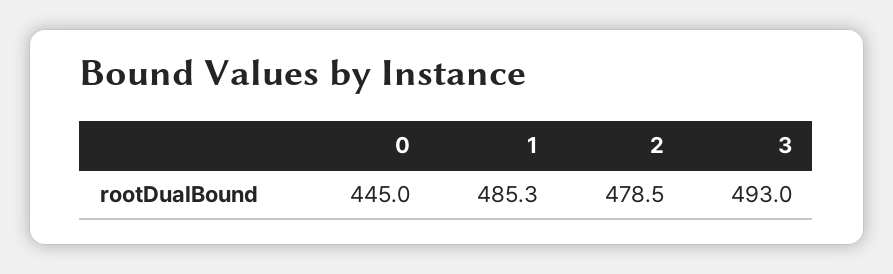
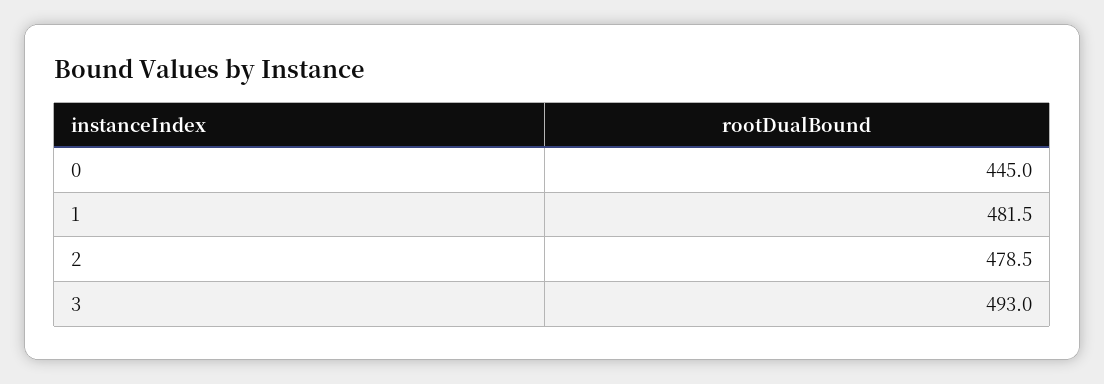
  {
    "0": 445,
-   "1": 485.3,
+   "1": 481.5,
    "2": 478.5,
    "3": 493
  }

